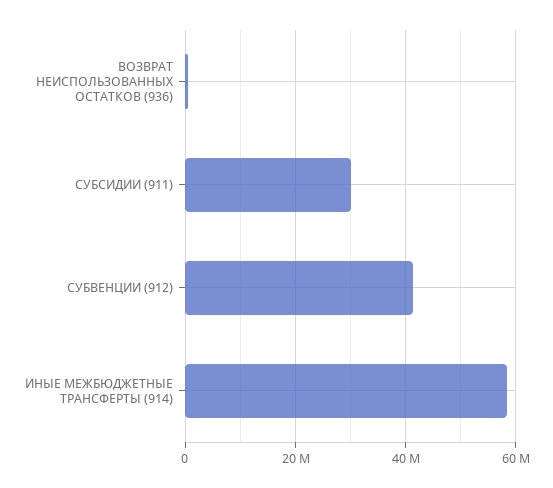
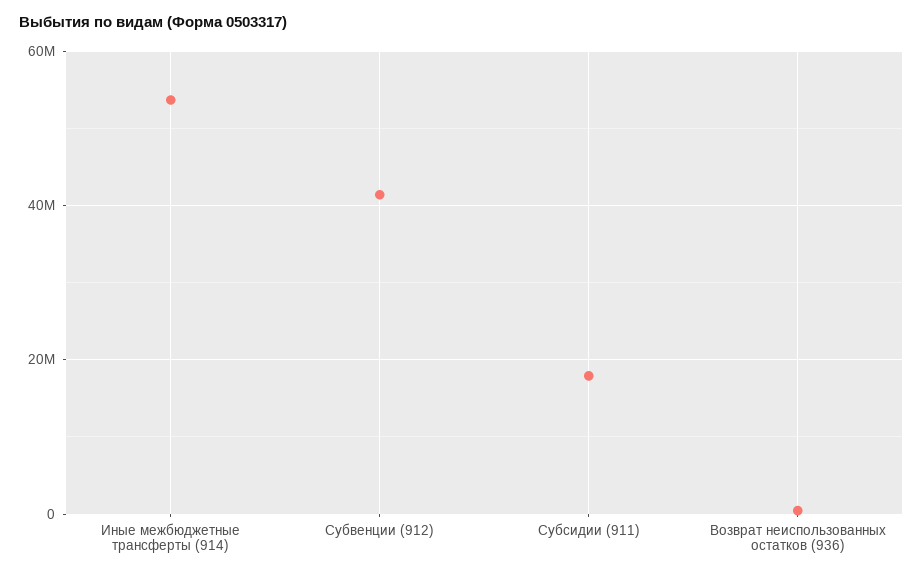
  {
    "ВОЗВРАТ НЕИСПОЛЬЗОВАННЫХ ОСТАТКОВ (936)": 0,
-   "СУБСИДИИ (911)": 30000000,
+   "СУБСИДИИ (911)": 18000000,
    "СУБВЕНЦИИ (912)": 42000000,
-   "ИНЫЕ МЕЖБЮДЖЕТНЫЕ ТРАНСФЕРТЫ (914)": 58000000
+   "ИНЫЕ МЕЖБЮДЖЕТНЫЕ ТРАНСФЕРТЫ (914)": 54000000
  }

